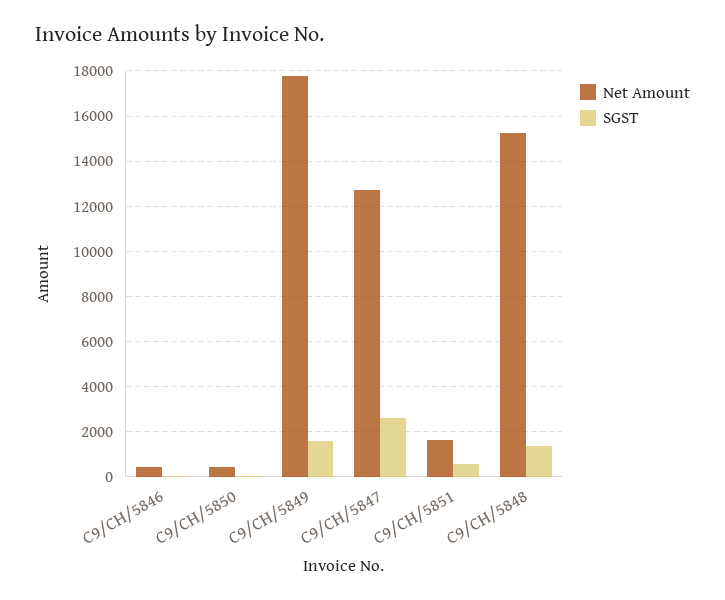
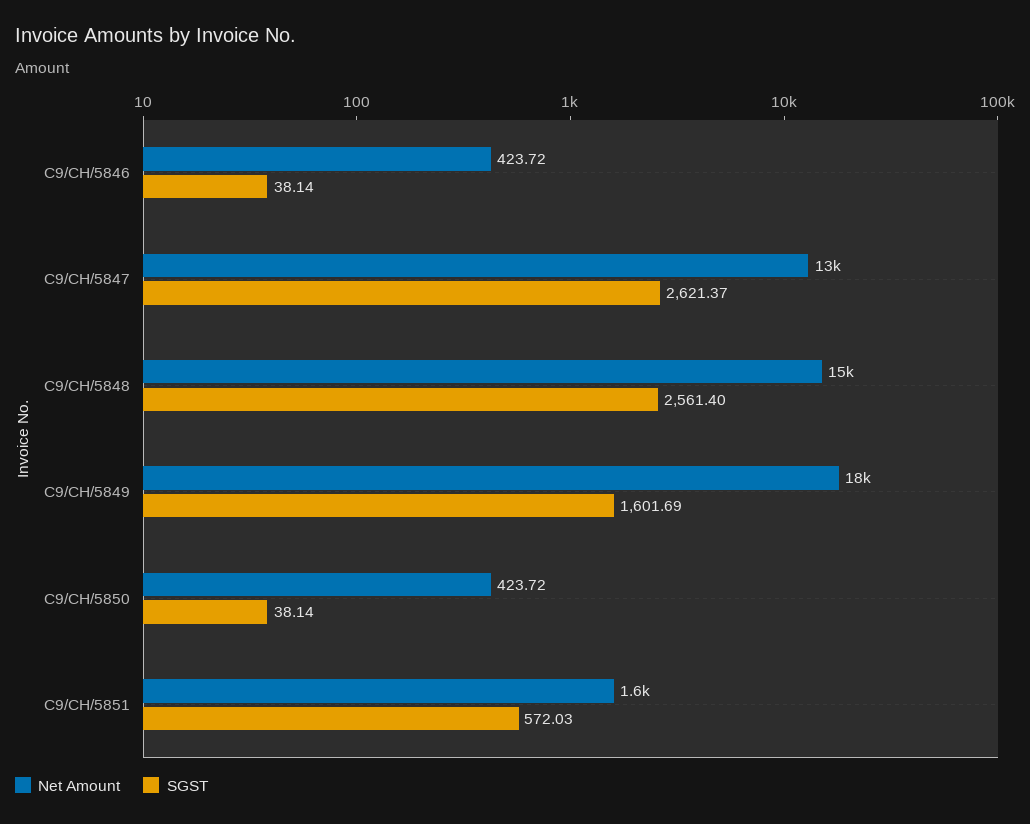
  {
    "Net Amount": {
      "C9/CH/5846": 423.72,
      "C9/CH/5850": 423.72,
      "C9/CH/5849": 18000,
      "C9/CH/5847": 13000,
      "C9/CH/5851": 1600,
      "C9/CH/5848": 15000
    },
    "SGST": {
      "C9/CH/5846": 38.14,
      "C9/CH/5850": 38.14,
      "C9/CH/5849": 1601.69,
      "C9/CH/5847": 2621.37,
      "C9/CH/5851": 572.03,
-     "C9/CH/5848": 1500
+     "C9/CH/5848": 2561.4
    }
  }

